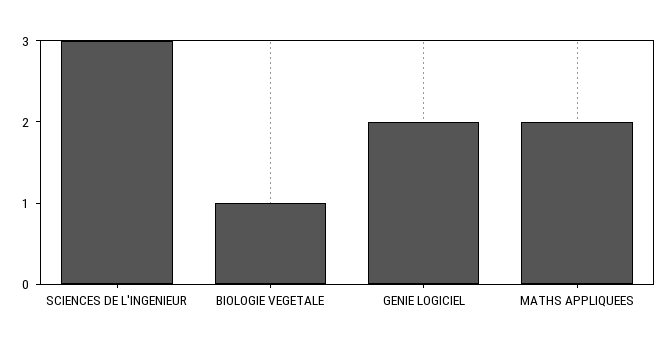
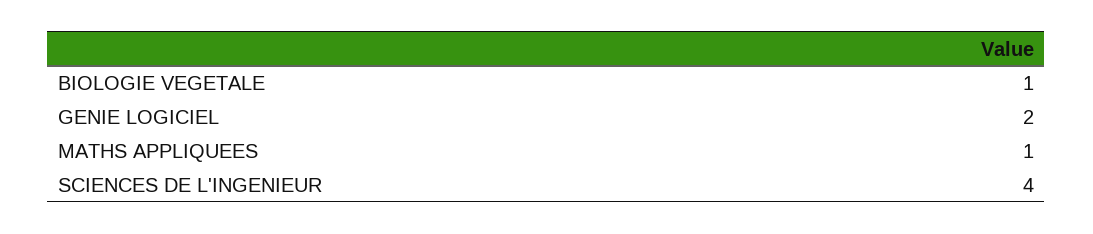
  {
-   "SCIENCES DE L'INGENIEUR": 3,
+   "SCIENCES DE L'INGENIEUR": 4,
    "BIOLOGIE VEGETALE": 1,
    "GENIE LOGICIEL": 2,
-   "MATHS APPLIQUEES": 2
+   "MATHS APPLIQUEES": 1
  }

